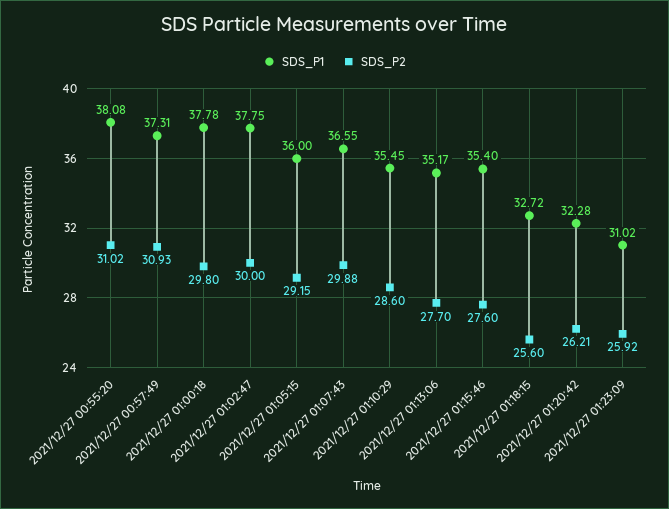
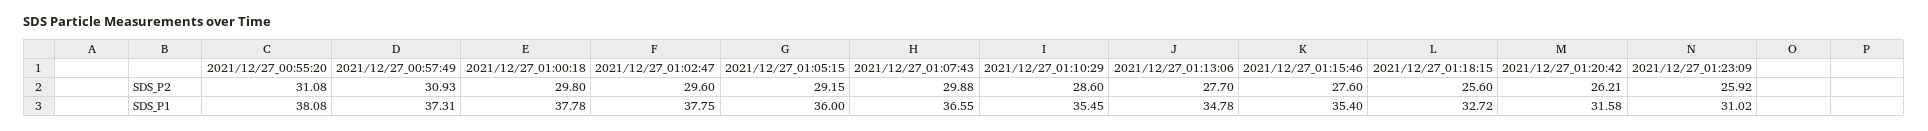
  {
    "SDS_P1": {
      "2021/12/27 00:55:20": 38.08,
      "2021/12/27 00:57:49": 37.31,
      "2021/12/27 01:00:18": 37.78,
      "2021/12/27 01:02:47": 37.75,
      "2021/12/27 01:05:15": 36,
      "2021/12/27 01:07:43": 36.55,
      "2021/12/27 01:10:29": 35.45,
-     "2021/12/27 01:13:06": 35.17,
+     "2021/12/27 01:13:06": 34.78,
      "2021/12/27 01:15:46": 35.4,
      "2021/12/27 01:18:15": 32.72,
-     "2021/12/27 01:20:42": 32.28,
+     "2021/12/27 01:20:42": 31.58,
      "2021/12/27 01:23:09": 31.02
    },
    "SDS_P2": {
-     "2021/12/27 00:55:20": 31.02,
+     "2021/12/27 00:55:20": 31.08,
      "2021/12/27 00:57:49": 30.93,
      "2021/12/27 01:00:18": 29.8,
-     "2021/12/27 01:02:47": 30,
+     "2021/12/27 01:02:47": 29.6,
      "2021/12/27 01:05:15": 29.15,
      "2021/12/27 01:07:43": 29.88,
      "2021/12/27 01:10:29": 28.6,
      "2021/12/27 01:13:06": 27.7,
      "2021/12/27 01:15:46": 27.6,
      "2021/12/27 01:18:15": 25.6,
      "2021/12/27 01:20:42": 26.21,
      "2021/12/27 01:23:09": 25.92
    }
  }

